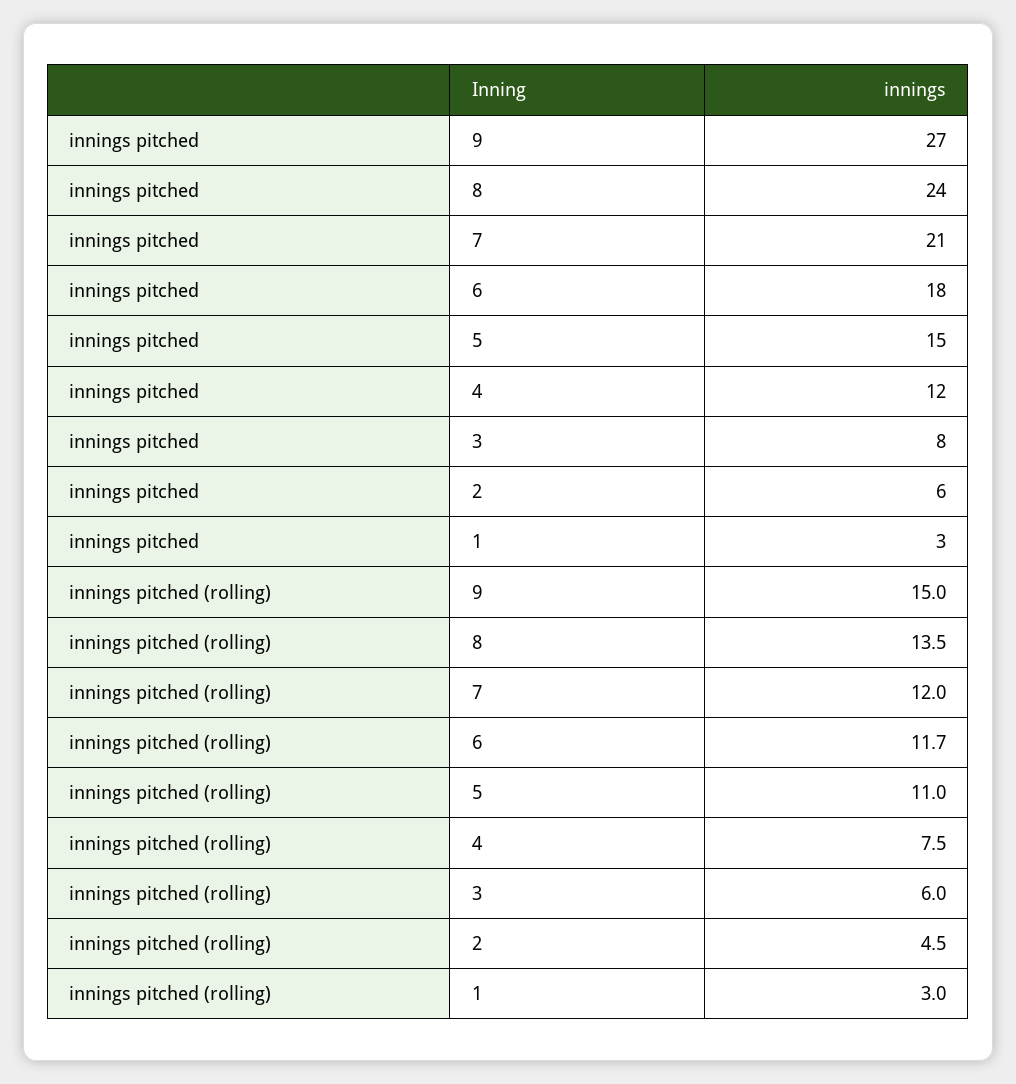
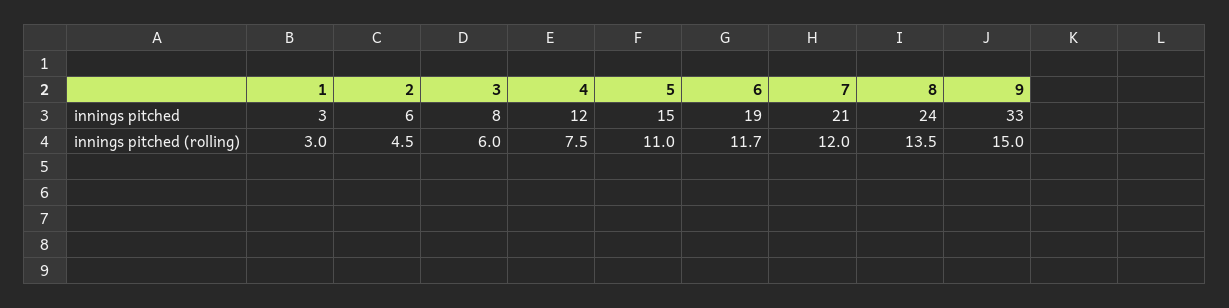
  {
    "innings pitched": {
-     "9": 27,
+     "9": 33,
      "8": 24,
      "7": 21,
-     "6": 18,
+     "6": 19,
      "5": 15,
      "4": 12,
      "3": 8,
      "2": 6,
      "1": 3
    },
    "innings pitched (rolling)": {
      "9": 15,
      "8": 13.5,
      "7": 12,
      "6": 11.7,
      "5": 11,
      "4": 7.5,
      "3": 6,
      "2": 4.5,
      "1": 3
    }
  }

